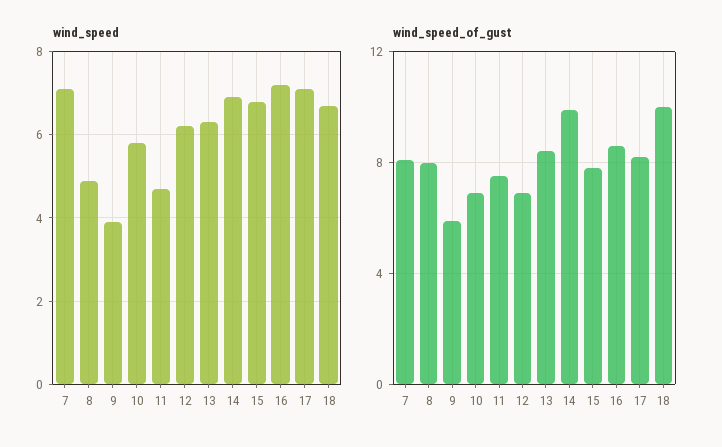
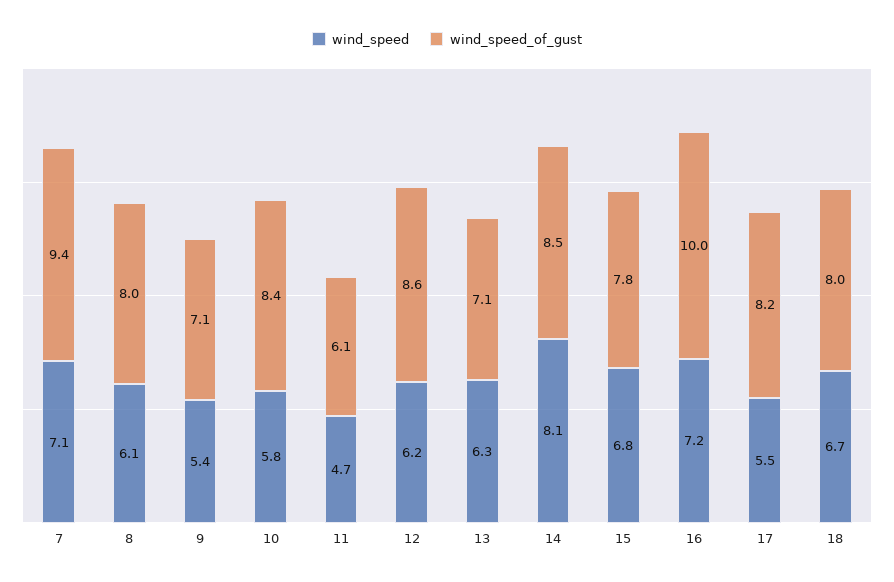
  {
    "wind_speed": {
      "7": 7.1,
-     "8": 5,
+     "8": 6.1,
-     "9": 4,
+     "9": 5.4,
      "10": 5.8,
      "11": 4.7,
      "12": 6.2,
      "13": 6.3,
-     "14": 7,
+     "14": 8.1,
      "15": 6.8,
      "16": 7.2,
-     "17": 7,
+     "17": 5.5,
      "18": 6.7
    },
    "wind_speed_of_gust": {
-     "7": 8,
+     "7": 9.4,
      "8": 8,
-     "9": 6,
+     "9": 7.1,
-     "10": 7,
+     "10": 8.4,
-     "11": 7.5,
+     "11": 6.1,
-     "12": 7,
+     "12": 8.6,
-     "13": 8.5,
+     "13": 7.1,
-     "14": 10,
+     "14": 8.5,
      "15": 7.8,
-     "16": 8.5,
+     "16": 10,
      "17": 8.2,
-     "18": 10
+     "18": 8
    }
  }

